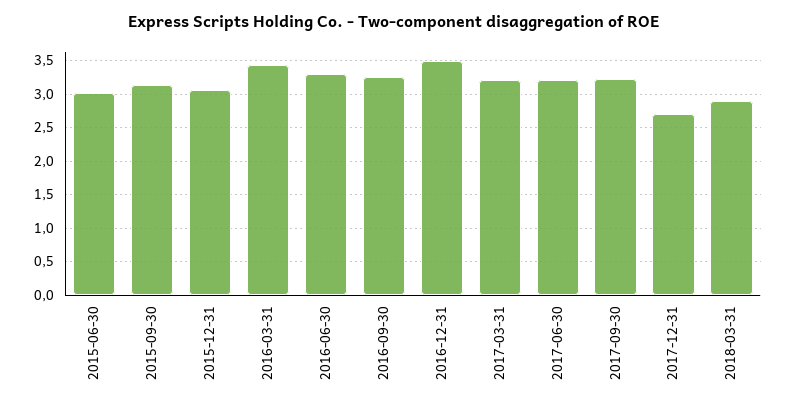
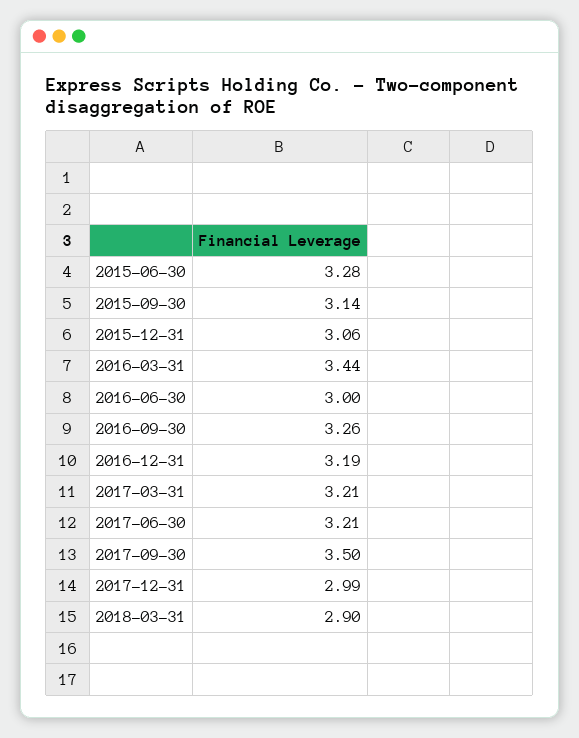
  {
-   "2015-06-30": 3,
+   "2015-06-30": 3.28,
    "2015-09-30": 3.14,
    "2015-12-31": 3.06,
    "2016-03-31": 3.44,
-   "2016-06-30": 3.3,
+   "2016-06-30": 3,
    "2016-09-30": 3.26,
-   "2016-12-31": 3.5,
+   "2016-12-31": 3.19,
    "2017-03-31": 3.21,
    "2017-06-30": 3.21,
-   "2017-09-30": 3.2,
+   "2017-09-30": 3.5,
-   "2017-12-31": 2.7,
+   "2017-12-31": 2.99,
    "2018-03-31": 2.9
  }

